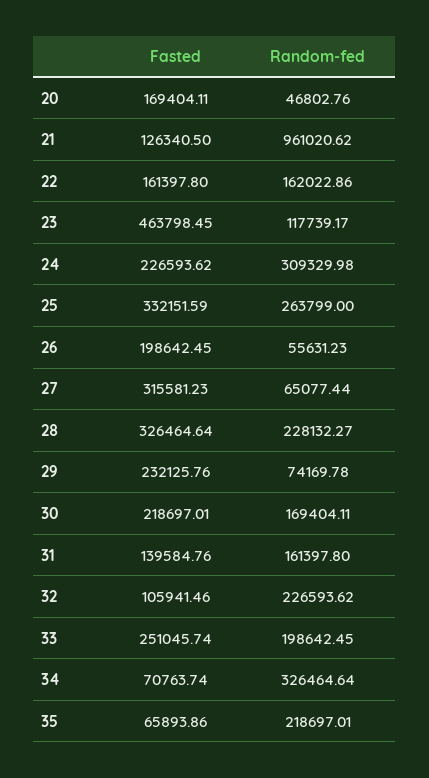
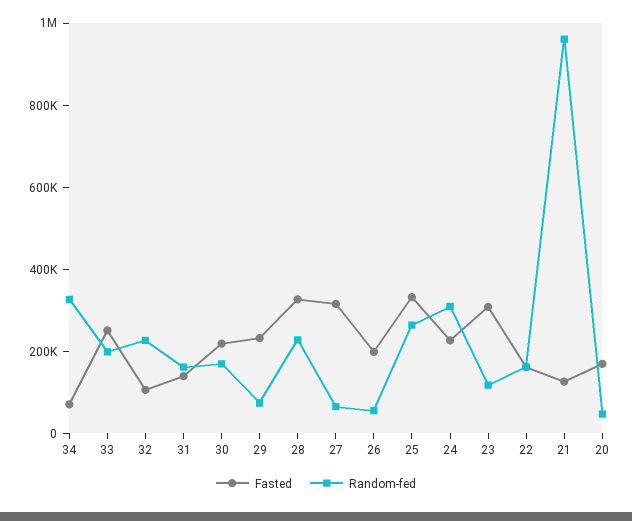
  {
    "Fasted": {
      "20": 169404.11,
      "21": 126340.5,
      "22": 161397.8,
-     "23": 463798.45,
+     "23": 300000,
      "24": 226593.62,
      "25": 332151.59,
      "26": 198642.45,
      "27": 315581.23,
      "28": 326464.64,
      "29": 232125.76,
      "30": 218697.01,
      "31": 139584.76,
      "32": 105941.46,
      "33": 251045.74,
-     "34": 70763.74,
+     "34": 70763.74
-     "35": 65893.86
    },
    "Random-fed": {
      "20": 46802.76,
      "21": 961020.62,
      "22": 162022.86,
      "23": 117739.17,
      "24": 309329.98,
      "25": 263799,
      "26": 55631.23,
      "27": 65077.44,
      "28": 228132.27,
      "29": 74169.78,
      "30": 169404.11,
      "31": 161397.8,
      "32": 226593.62,
      "33": 198642.45,
-     "34": 326464.64,
+     "34": 326464.64
-     "35": 218697.01
    }
  }

